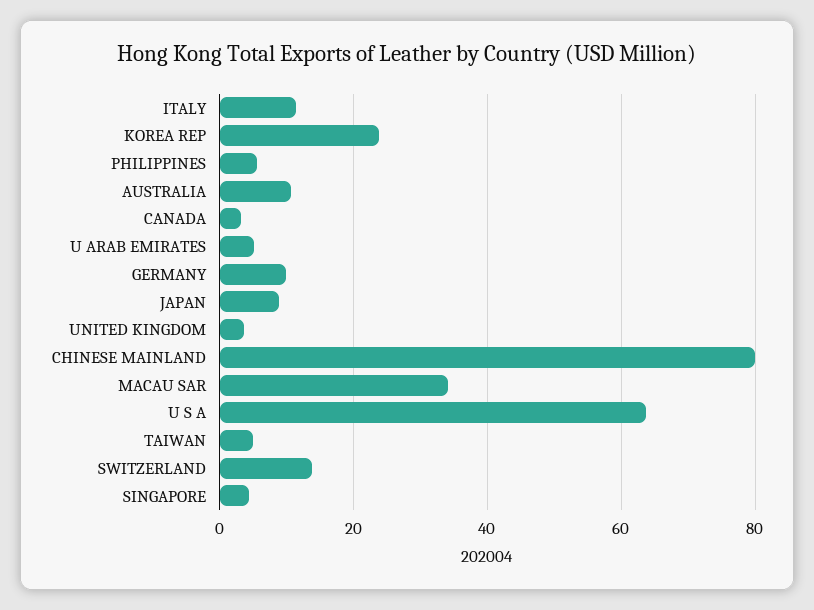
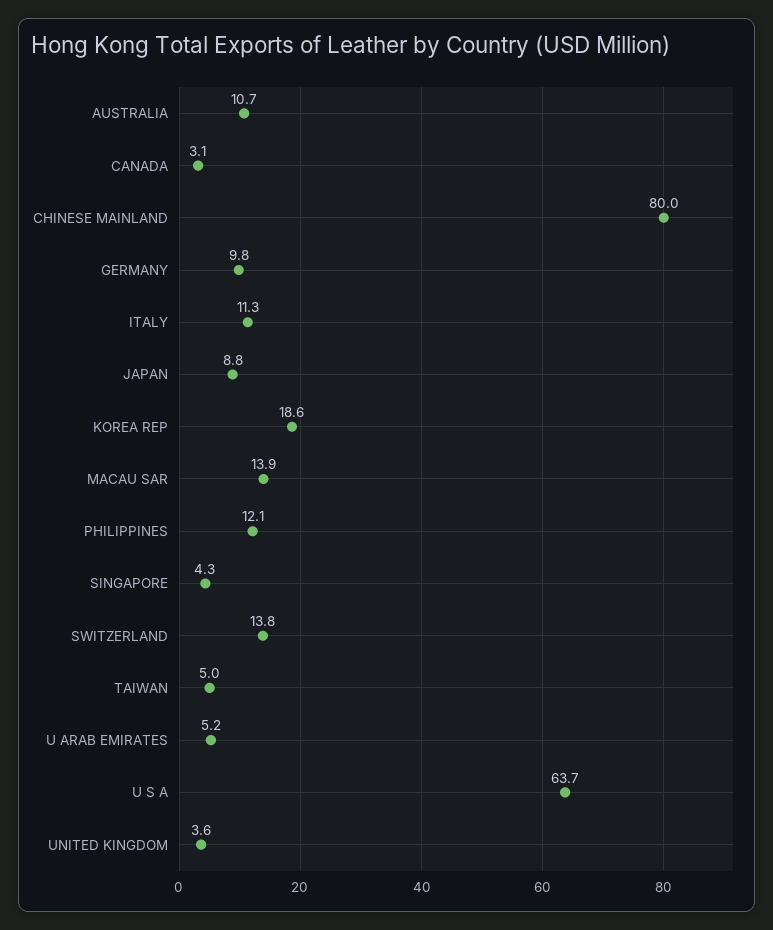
  {
    "ITALY": 11.3,
-   "KOREA REP": 24,
+   "KOREA REP": 18.6,
-   "PHILIPPINES": 6,
+   "PHILIPPINES": 12.1,
    "AUSTRALIA": 10.7,
    "CANADA": 3.1,
    "U ARAB EMIRATES": 5.2,
    "GERMANY": 9.8,
    "JAPAN": 8.8,
    "UNITED KINGDOM": 3.6,
    "CHINESE MAINLAND": 80,
-   "MACAU SAR": 34,
+   "MACAU SAR": 13.9,
    "U S A": 63.7,
    "TAIWAN": 5,
    "SWITZERLAND": 13.8,
    "SINGAPORE": 4.3
  }

